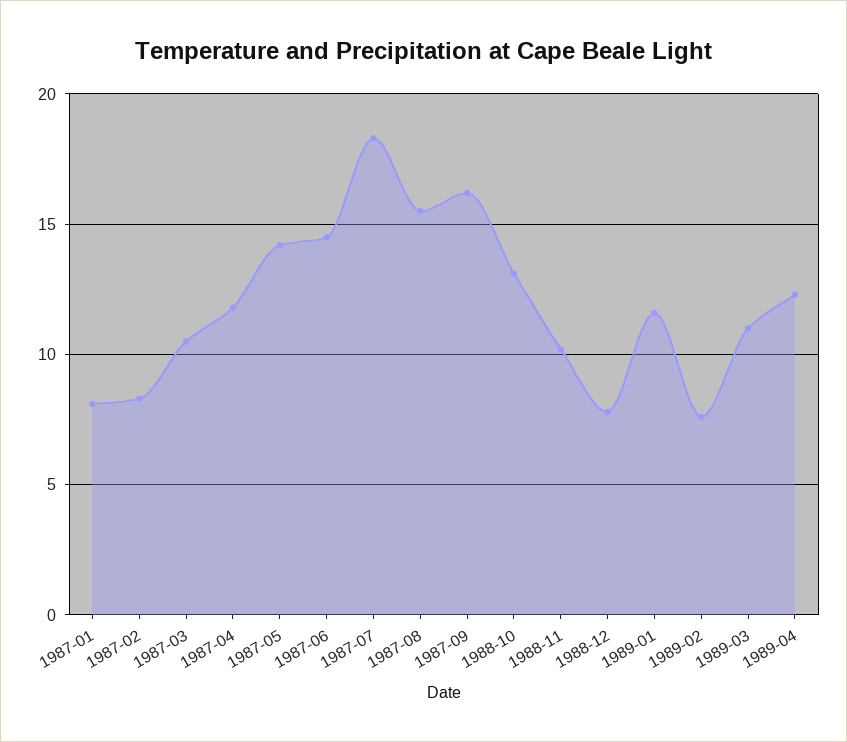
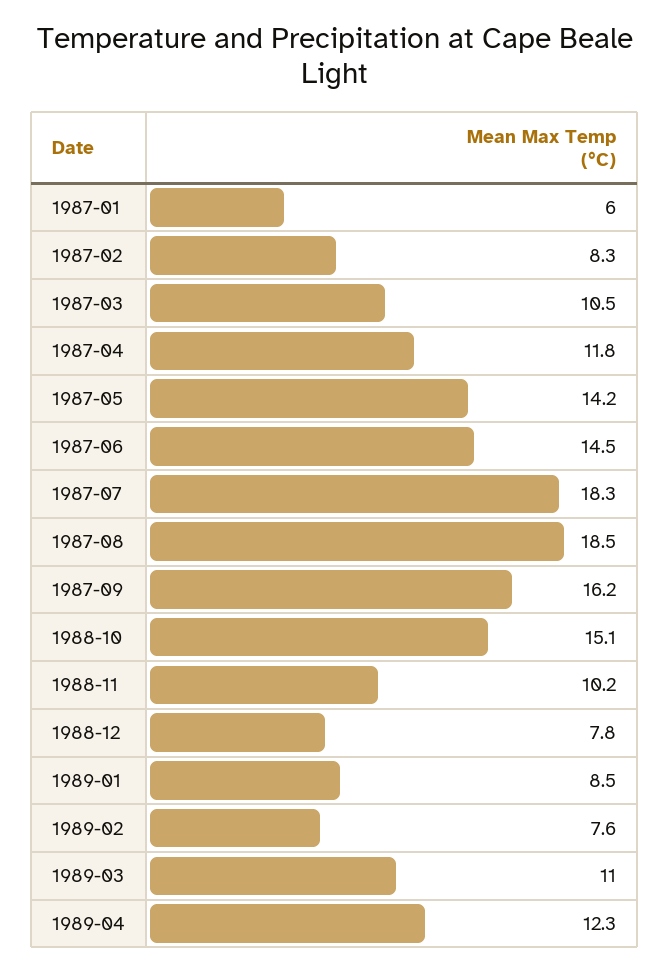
  {
-   "1987-01": 8,
+   "1987-01": 6,
    "1987-02": 8.3,
    "1987-03": 10.5,
    "1987-04": 11.8,
    "1987-05": 14.2,
    "1987-06": 14.5,
    "1987-07": 18.3,
-   "1987-08": 15.5,
+   "1987-08": 18.5,
    "1987-09": 16.2,
-   "1988-10": 13,
+   "1988-10": 15.1,
    "1988-11": 10.2,
    "1988-12": 7.8,
-   "1989-01": 11.5,
+   "1989-01": 8.5,
    "1989-02": 7.6,
    "1989-03": 11,
    "1989-04": 12.3
  }

